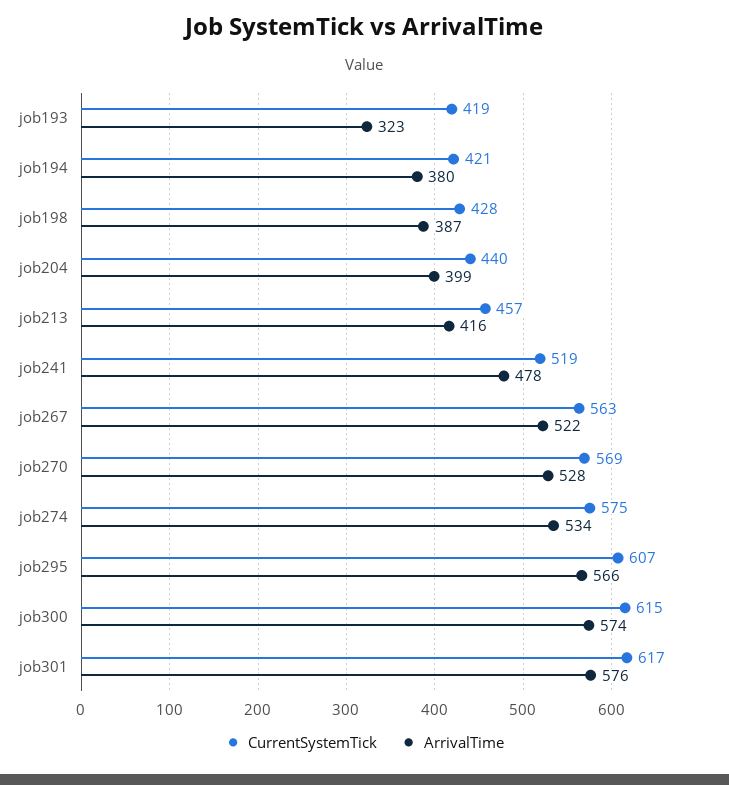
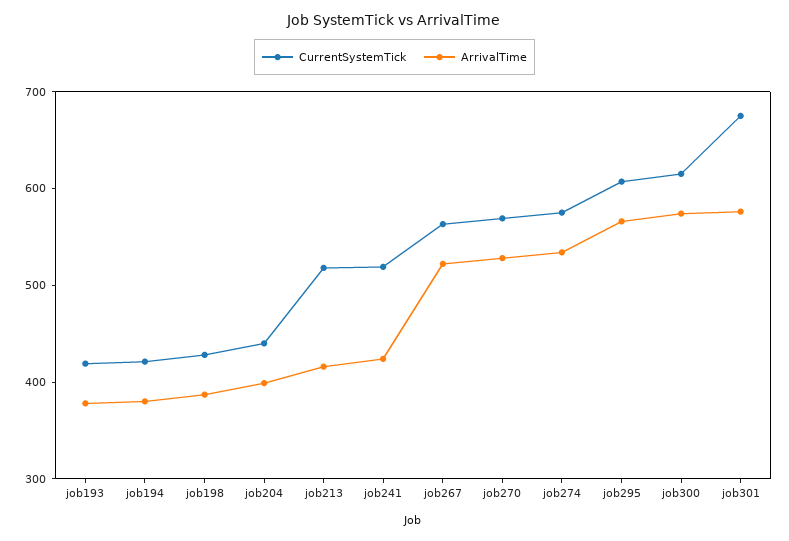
  {
    "CurrentSystemTick": {
      "job193": 419,
      "job194": 421,
      "job198": 428,
      "job204": 440,
-     "job213": 457,
+     "job213": 520,
      "job241": 519,
      "job267": 563,
      "job270": 569,
      "job274": 575,
      "job295": 607,
      "job300": 615,
-     "job301": 617
+     "job301": 680
    },
    "ArrivalTime": {
-     "job193": 323,
+     "job193": 380,
      "job194": 380,
      "job198": 387,
      "job204": 399,
      "job213": 416,
-     "job241": 478,
+     "job241": 420,
      "job267": 522,
      "job270": 528,
      "job274": 534,
      "job295": 566,
      "job300": 574,
      "job301": 576
    }
  }

